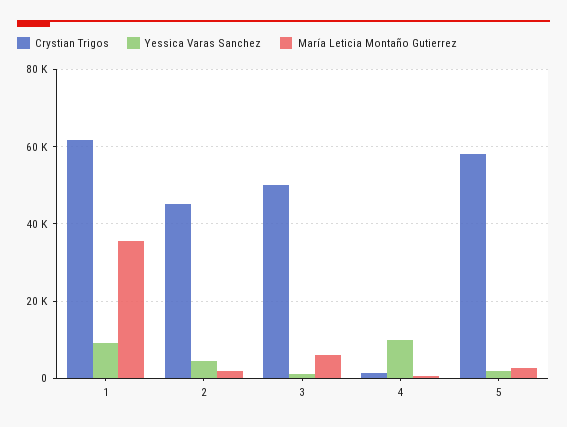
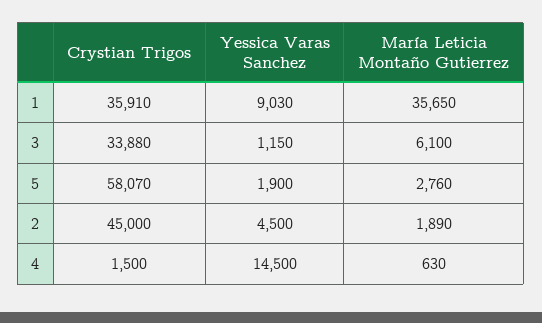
  {
    "Crystian Trigos": {
-     "1": 62000,
+     "1": 35910,
      "2": 45000,
-     "3": 50000,
+     "3": 33880,
      "4": 1500,
      "5": 58070
    },
    "Yessica Varas Sanchez": {
      "1": 9030,
      "2": 4500,
      "3": 1150,
-     "4": 10000,
+     "4": 14500,
      "5": 1900
    },
    "María Leticia Montaño Gutierrez": {
      "1": 35650,
      "2": 1890,
      "3": 6100,
      "4": 630,
      "5": 2760
    }
  }

